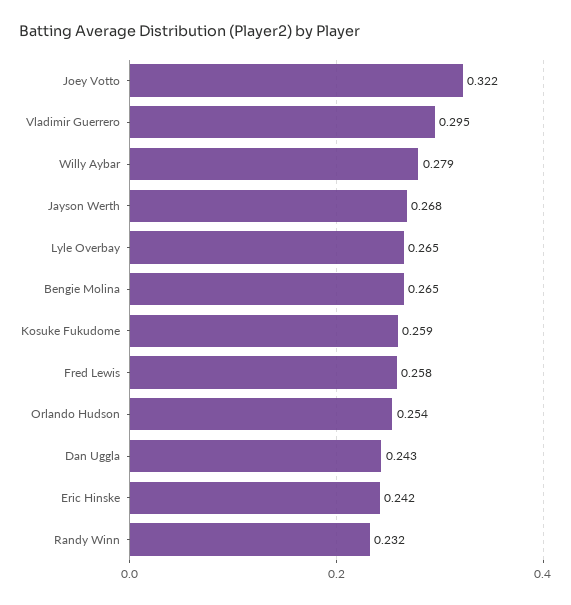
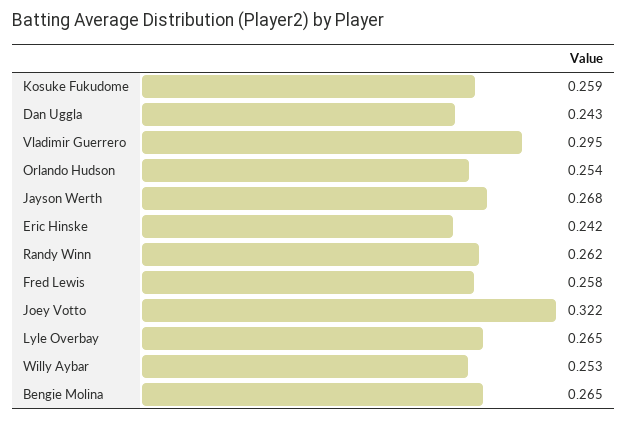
  {
    "Joey Votto": 0.322,
    "Vladimir Guerrero": 0.295,
-   "Willy Aybar": 0.279,
+   "Willy Aybar": 0.253,
    "Jayson Werth": 0.268,
    "Lyle Overbay": 0.265,
    "Bengie Molina": 0.265,
    "Kosuke Fukudome": 0.259,
    "Fred Lewis": 0.258,
    "Orlando Hudson": 0.254,
    "Dan Uggla": 0.243,
    "Eric Hinske": 0.242,
-   "Randy Winn": 0.232
+   "Randy Winn": 0.262
  }

